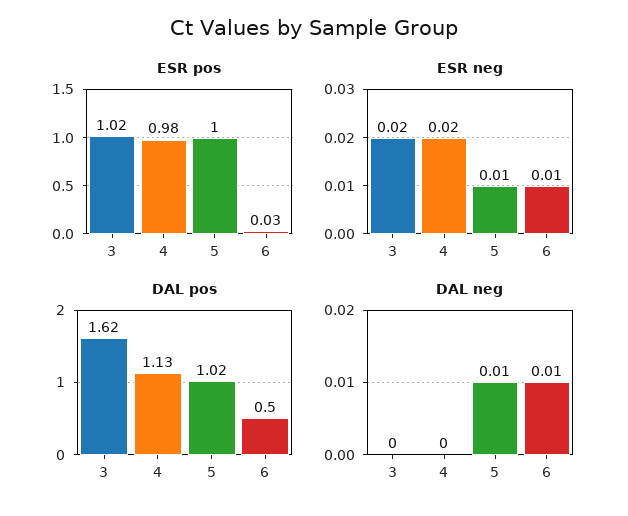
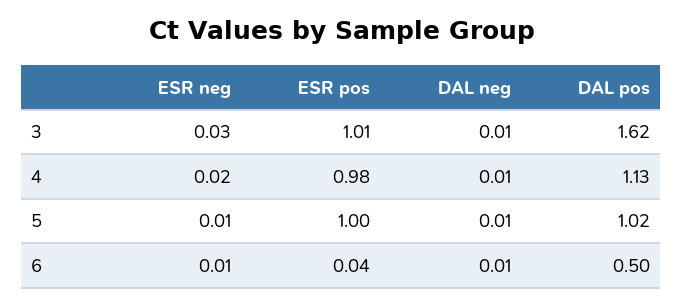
  {
    "ESR pos": {
-     "3": 1.02,
+     "3": 1.01,
      "4": 0.98,
      "5": 1,
-     "6": 0.03
+     "6": 0.04
    },
    "ESR neg": {
-     "3": 0.02,
+     "3": 0.03,
      "4": 0.02,
      "5": 0.01,
      "6": 0.01
    },
    "DAL pos": {
      "3": 1.62,
      "4": 1.13,
      "5": 1.02,
      "6": 0.5
    },
    "DAL neg": {
-     "3": 0,
+     "3": 0.01,
-     "4": 0,
+     "4": 0.01,
      "5": 0.01,
      "6": 0.01
    }
  }

